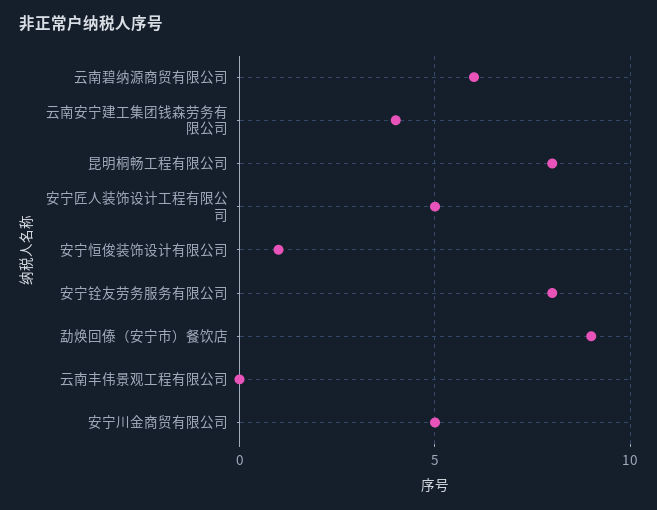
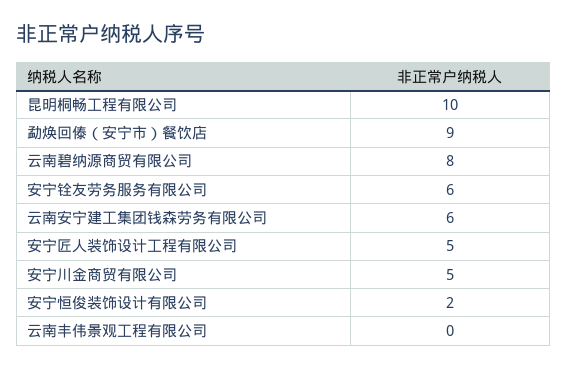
  {
-   "云南碧纳源商贸有限公司": 6,
+   "云南碧纳源商贸有限公司": 8,
-   "云南安宁建工集团钱森劳务有限公司": 4,
+   "云南安宁建工集团钱森劳务有限公司": 6,
-   "昆明桐畅工程有限公司": 8,
+   "昆明桐畅工程有限公司": 10,
    "安宁匠人装饰设计工程有限公司": 5,
-   "安宁恒俊装饰设计有限公司": 1,
+   "安宁恒俊装饰设计有限公司": 2,
-   "安宁铨友劳务服务有限公司": 8,
+   "安宁铨友劳务服务有限公司": 6,
    "勐焕回傣（安宁市）餐饮店": 9,
    "云南丰伟景观工程有限公司": 0,
    "安宁川金商贸有限公司": 5
  }

